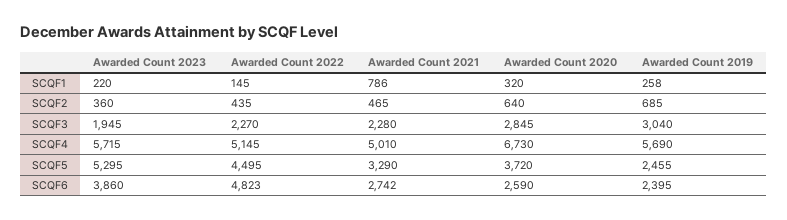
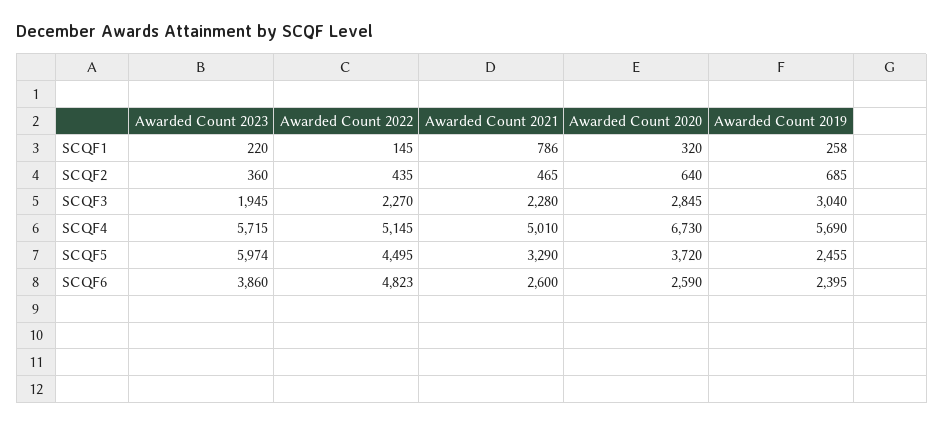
  {
    "Awarded Count 2023": {
      "SCQF1": 220,
      "SCQF2": 360,
      "SCQF3": 1945,
      "SCQF4": 5715,
-     "SCQF5": 5295,
+     "SCQF5": 5974,
      "SCQF6": 3860
    },
    "Awarded Count 2022": {
      "SCQF1": 145,
      "SCQF2": 435,
      "SCQF3": 2270,
      "SCQF4": 5145,
      "SCQF5": 4495,
      "SCQF6": 4823
    },
    "Awarded Count 2021": {
      "SCQF1": 786,
      "SCQF2": 465,
      "SCQF3": 2280,
      "SCQF4": 5010,
      "SCQF5": 3290,
-     "SCQF6": 2742
+     "SCQF6": 2600
    },
    "Awarded Count 2020": {
      "SCQF1": 320,
      "SCQF2": 640,
      "SCQF3": 2845,
      "SCQF4": 6730,
      "SCQF5": 3720,
      "SCQF6": 2590
    },
    "Awarded Count 2019": {
      "SCQF1": 258,
      "SCQF2": 685,
      "SCQF3": 3040,
      "SCQF4": 5690,
      "SCQF5": 2455,
      "SCQF6": 2395
    }
  }

